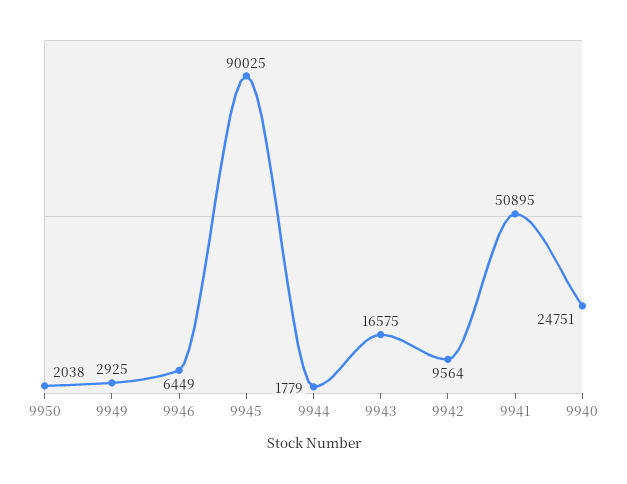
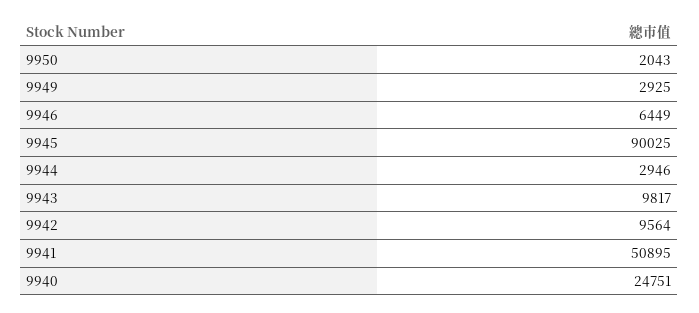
  {
-   "9950": 2038,
+   "9950": 2043,
    "9949": 2925,
    "9946": 6449,
    "9945": 90025,
-   "9944": 1779,
+   "9944": 2946,
-   "9943": 16575,
+   "9943": 9817,
    "9942": 9564,
    "9941": 50895,
    "9940": 24751
  }

